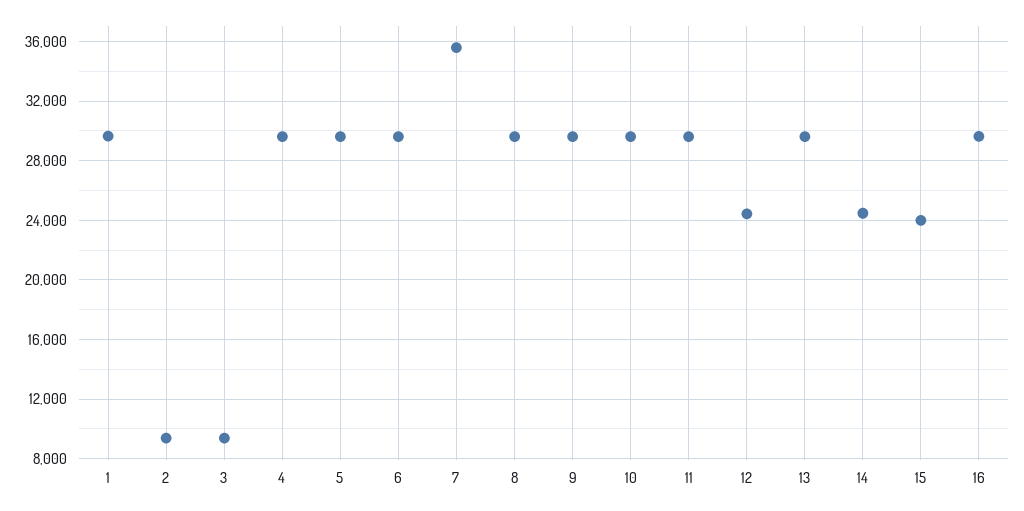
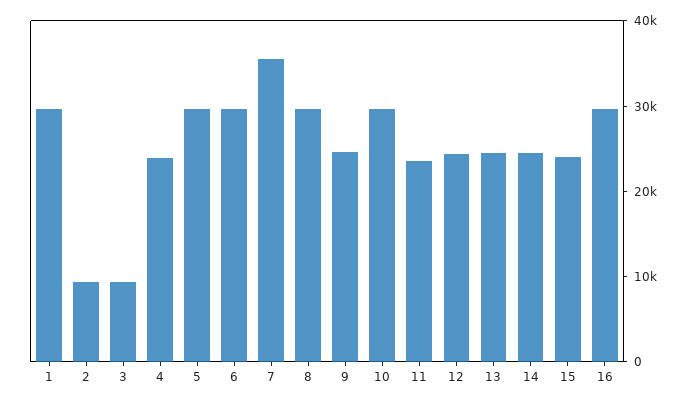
  {
    "1": 29500,
    "2": 9500,
    "3": 9500,
-   "4": 29500,
+   "4": 24000,
    "5": 29500,
    "6": 29500,
    "7": 35500,
    "8": 29500,
-   "9": 29500,
+   "9": 24000,
    "10": 29500,
-   "11": 29500,
+   "11": 24000,
    "12": 24500,
-   "13": 29500,
+   "13": 24000,
    "14": 24500,
    "15": 24000,
    "16": 29500
  }

